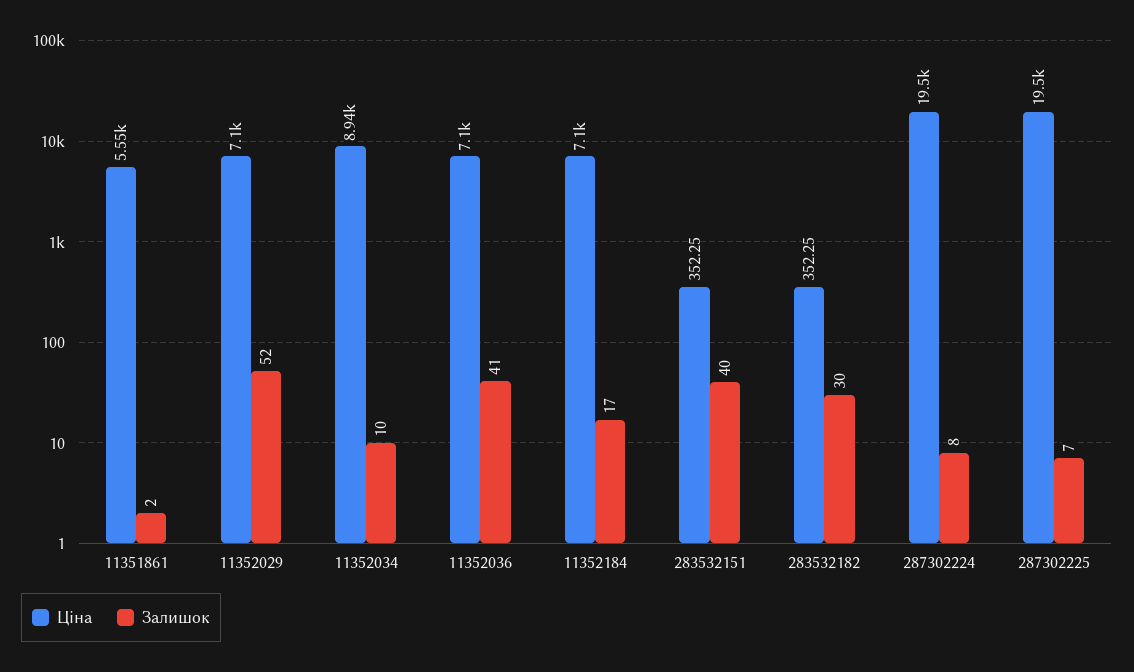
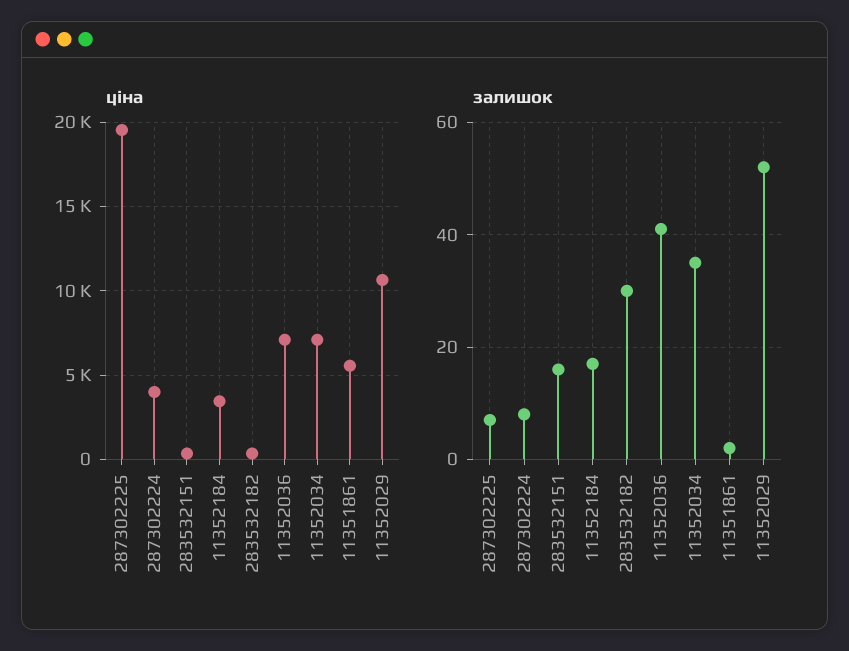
  {
    "Ціна": {
      "11351861": 5550,
-     "11352029": 7100,
+     "11352029": 10500,
-     "11352034": 8940,
+     "11352034": 7000,
      "11352036": 7100,
-     "11352184": 7100,
+     "11352184": 3500,
      "283532151": 352.25,
      "283532182": 352.25,
-     "287302224": 19500,
+     "287302224": 4000,
      "287302225": 19500
    },
    "Залишок": {
      "11351861": 2,
      "11352029": 52,
-     "11352034": 10,
+     "11352034": 35,
      "11352036": 41,
      "11352184": 17,
-     "283532151": 40,
+     "283532151": 15,
      "283532182": 30,
      "287302224": 8,
      "287302225": 7
    }
  }

